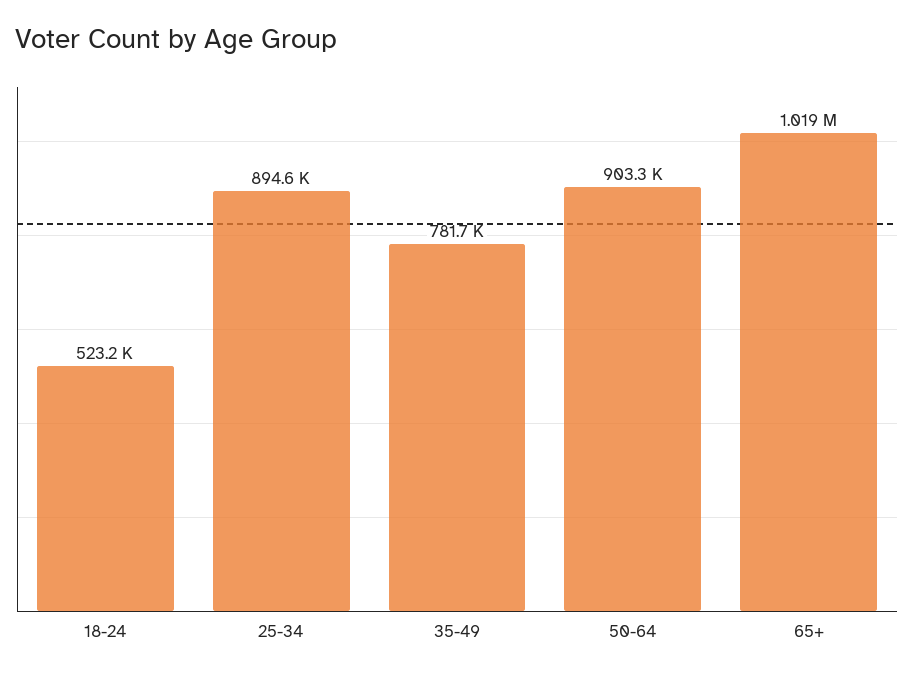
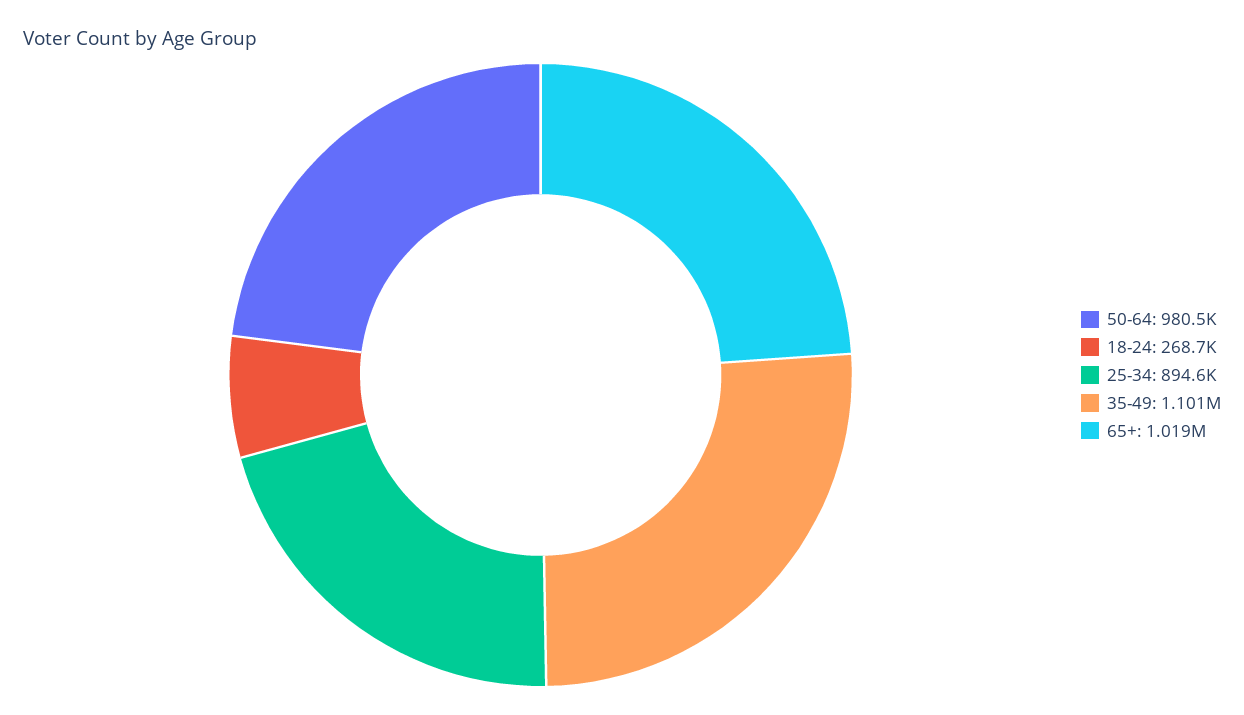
  {
-   "18-24": 523200,
+   "18-24": 268700,
    "25-34": 894600,
-   "35-49": 781700,
+   "35-49": 1101000,
-   "50-64": 903300,
+   "50-64": 980500,
    "65+": 1019000
  }

